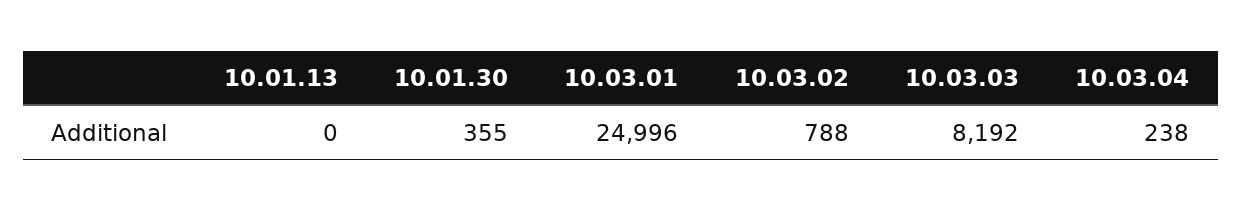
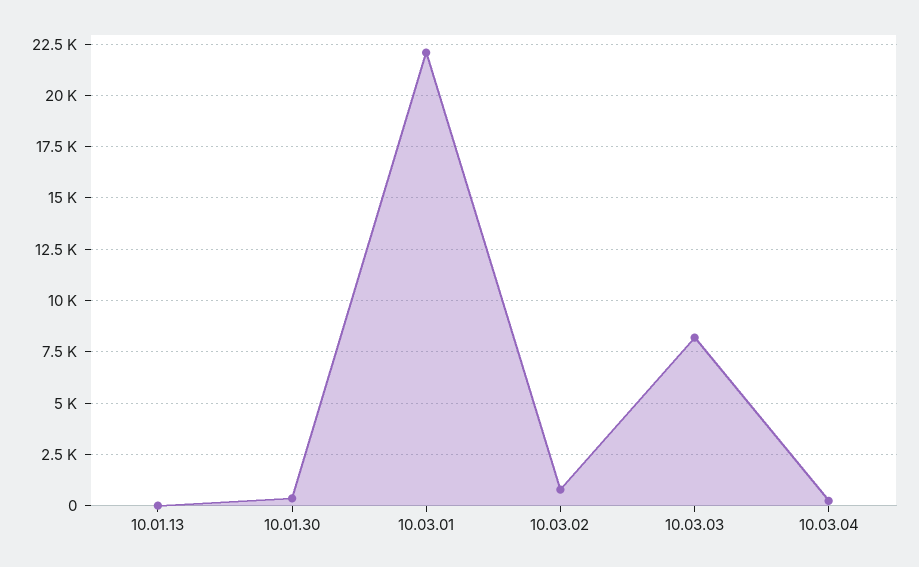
  {
    "10.01.13": 0,
    "10.01.30": 355,
-   "10.03.01": 24996,
+   "10.03.01": 22000,
    "10.03.02": 788,
    "10.03.03": 8192,
    "10.03.04": 238
  }

